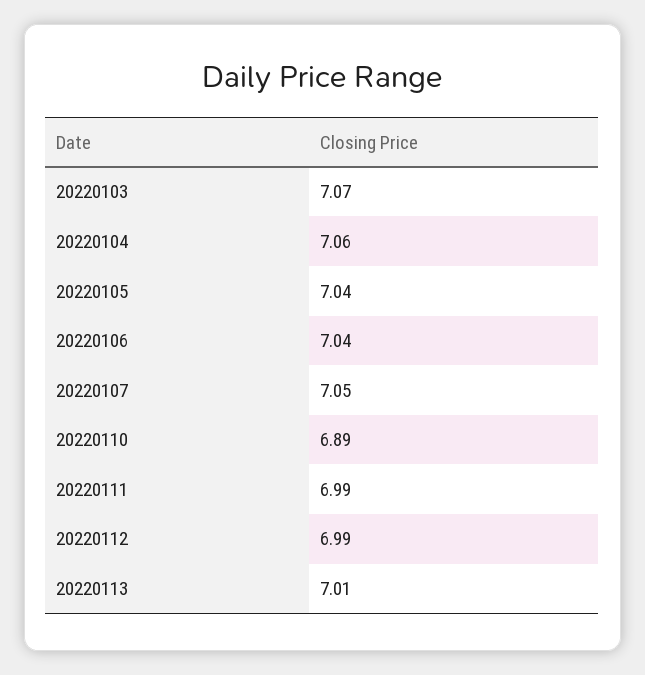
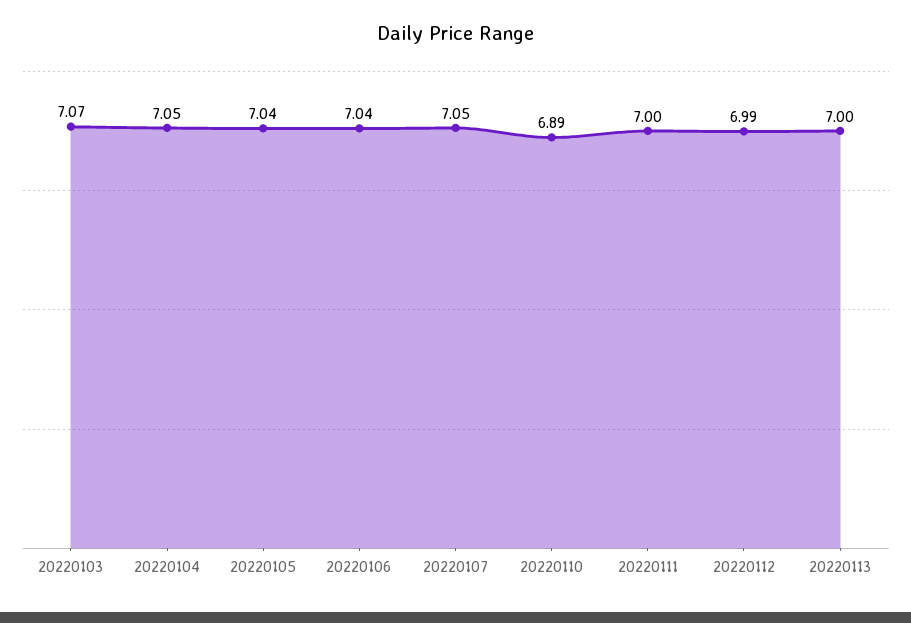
  {
    "20220103": 7.07,
-   "20220104": 7.06,
+   "20220104": 7.05,
    "20220105": 7.04,
    "20220106": 7.04,
    "20220107": 7.05,
    "20220110": 6.89,
-   "20220111": 6.99,
+   "20220111": 7,
    "20220112": 6.99,
-   "20220113": 7.01
+   "20220113": 7
  }

